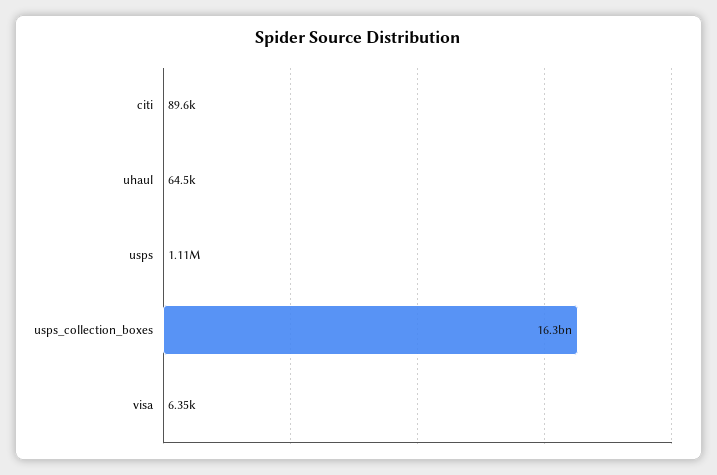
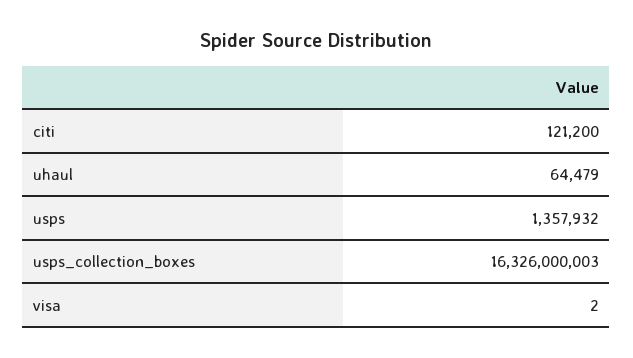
  {
-   "citi": 89600,
+   "citi": 121200,
    "uhaul": 64479,
-   "usps": 1110000,
+   "usps": 1357932,
    "usps_collection_boxes": 16326000003,
-   "visa": 6350
+   "visa": 2
  }

